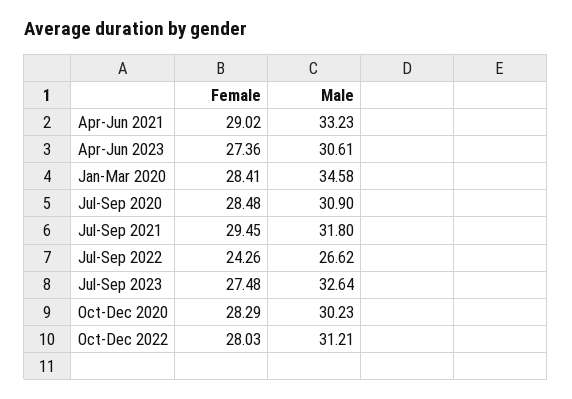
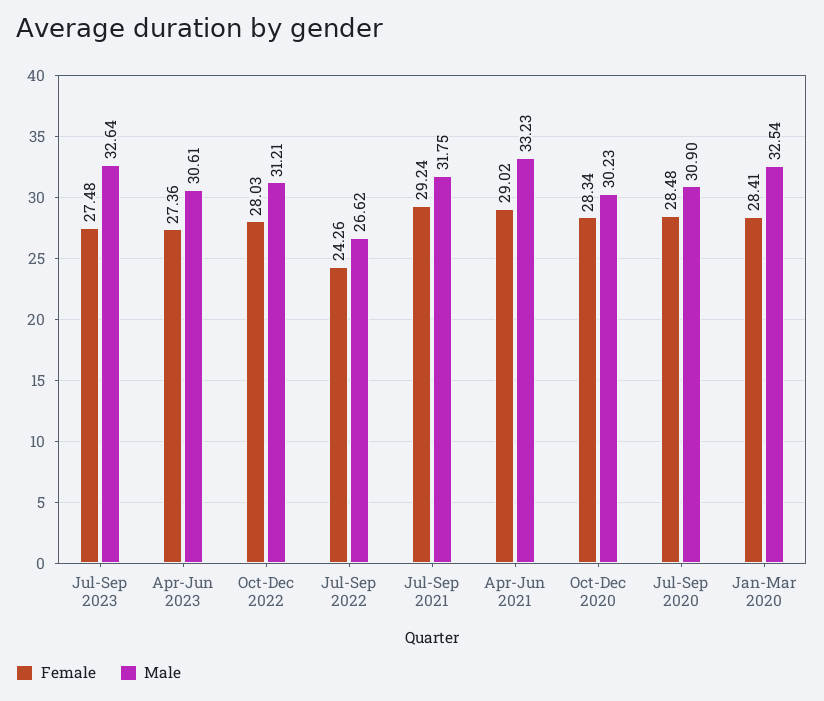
  {
    "Female": {
      "Apr-Jun 2021": 29.02,
      "Apr-Jun 2023": 27.36,
      "Jan-Mar 2020": 28.41,
      "Jul-Sep 2020": 28.48,
-     "Jul-Sep 2021": 29.45,
+     "Jul-Sep 2021": 29.24,
      "Jul-Sep 2022": 24.26,
      "Jul-Sep 2023": 27.48,
-     "Oct-Dec 2020": 28.29,
+     "Oct-Dec 2020": 28.34,
      "Oct-Dec 2022": 28.03
    },
    "Male": {
      "Apr-Jun 2021": 33.23,
      "Apr-Jun 2023": 30.61,
-     "Jan-Mar 2020": 34.58,
+     "Jan-Mar 2020": 32.54,
      "Jul-Sep 2020": 30.9,
-     "Jul-Sep 2021": 31.8,
+     "Jul-Sep 2021": 31.75,
      "Jul-Sep 2022": 26.62,
      "Jul-Sep 2023": 32.64,
      "Oct-Dec 2020": 30.23,
      "Oct-Dec 2022": 31.21
    }
  }

